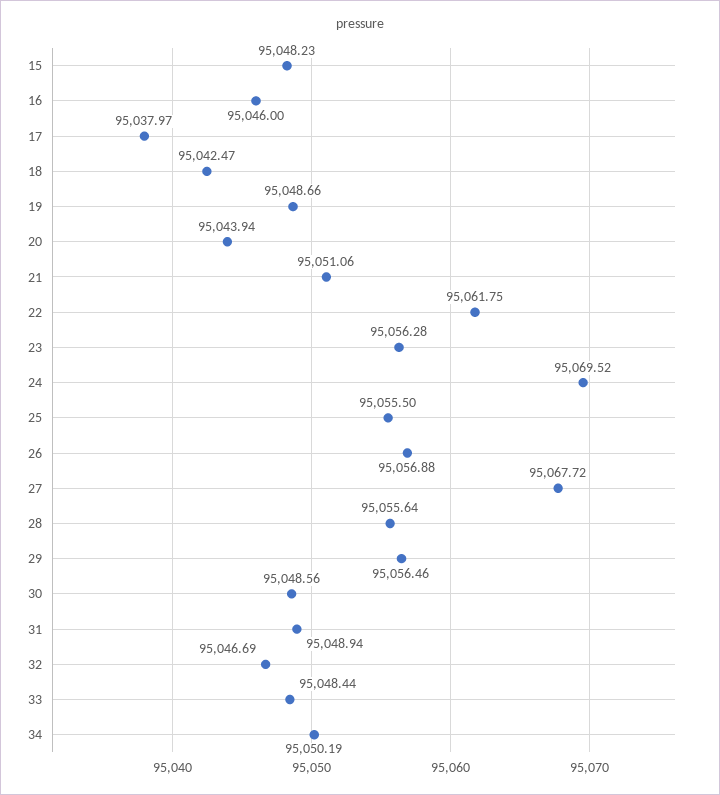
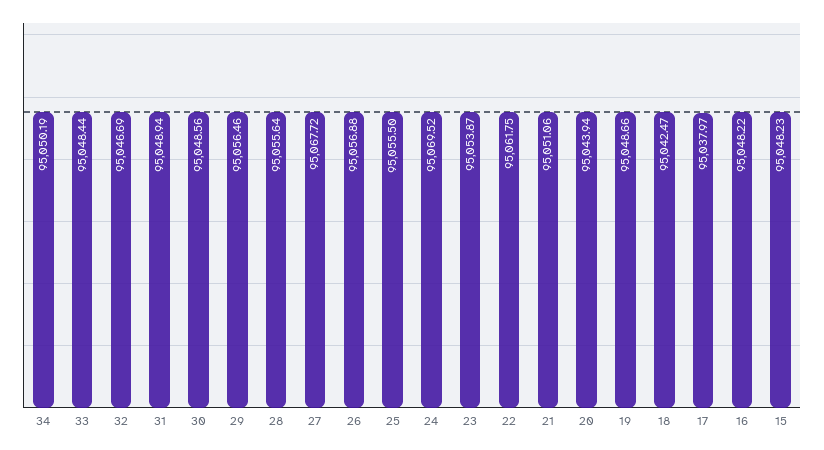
  {
    "15": 95048.23,
-   "16": 95046,
+   "16": 95048.22,
    "17": 95037.97,
    "18": 95042.47,
    "19": 95048.66,
    "20": 95043.94,
    "21": 95051.06,
    "22": 95061.75,
-   "23": 95056.28,
+   "23": 95053.87,
    "24": 95069.52,
    "25": 95055.5,
    "26": 95056.88,
    "27": 95067.72,
    "28": 95055.64,
    "29": 95056.46,
    "30": 95048.56,
    "31": 95048.94,
    "32": 95046.69,
    "33": 95048.44,
    "34": 95050.19
  }

